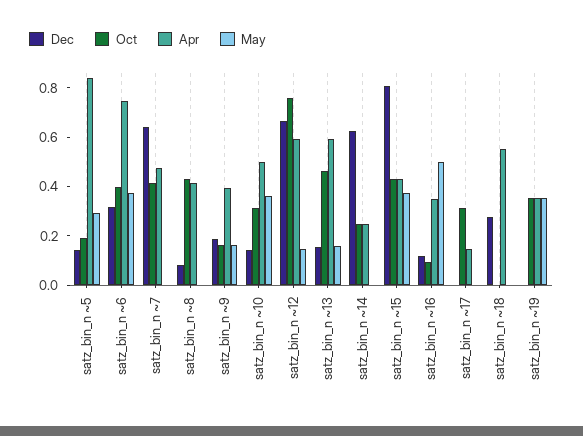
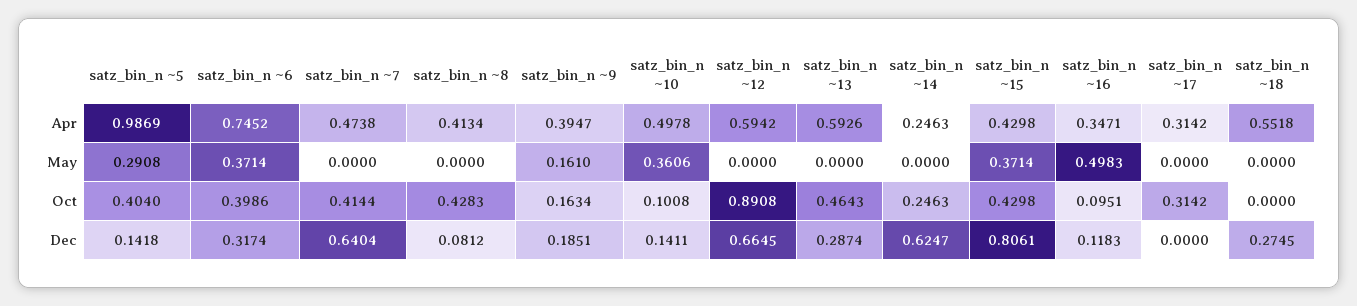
  {
    "Dec": {
      "satz_bin_n ~5": 0.1418,
      "satz_bin_n ~6": 0.3174,
      "satz_bin_n ~7": 0.6404,
      "satz_bin_n ~8": 0.0812,
      "satz_bin_n ~9": 0.1851,
      "satz_bin_n ~10": 0.1411,
      "satz_bin_n ~12": 0.6645,
-     "satz_bin_n ~13": 0.15,
+     "satz_bin_n ~13": 0.2874,
      "satz_bin_n ~14": 0.6247,
      "satz_bin_n ~15": 0.8061,
      "satz_bin_n ~16": 0.1183,
      "satz_bin_n ~17": 0,
-     "satz_bin_n ~18": 0.2745,
+     "satz_bin_n ~18": 0.2745
-     "satz_bin_n ~19": 0
    },
    "Oct": {
-     "satz_bin_n ~5": 0.2,
+     "satz_bin_n ~5": 0.404,
      "satz_bin_n ~6": 0.3986,
      "satz_bin_n ~7": 0.4144,
      "satz_bin_n ~8": 0.4283,
      "satz_bin_n ~9": 0.1634,
-     "satz_bin_n ~10": 0.3,
+     "satz_bin_n ~10": 0.1008,
-     "satz_bin_n ~12": 0.75,
+     "satz_bin_n ~12": 0.8908,
      "satz_bin_n ~13": 0.4643,
      "satz_bin_n ~14": 0.2463,
      "satz_bin_n ~15": 0.4298,
      "satz_bin_n ~16": 0.0951,
      "satz_bin_n ~17": 0.3142,
-     "satz_bin_n ~18": 0,
+     "satz_bin_n ~18": 0
-     "satz_bin_n ~19": 0.35
    },
    "Apr": {
-     "satz_bin_n ~5": 0.85,
+     "satz_bin_n ~5": 0.9869,
      "satz_bin_n ~6": 0.7452,
      "satz_bin_n ~7": 0.4738,
      "satz_bin_n ~8": 0.4134,
      "satz_bin_n ~9": 0.3947,
      "satz_bin_n ~10": 0.4978,
      "satz_bin_n ~12": 0.5942,
      "satz_bin_n ~13": 0.5926,
      "satz_bin_n ~14": 0.2463,
      "satz_bin_n ~15": 0.4298,
      "satz_bin_n ~16": 0.3471,
-     "satz_bin_n ~17": 0.15,
+     "satz_bin_n ~17": 0.3142,
-     "satz_bin_n ~18": 0.5518,
+     "satz_bin_n ~18": 0.5518
-     "satz_bin_n ~19": 0.35
    },
    "May": {
      "satz_bin_n ~5": 0.2908,
      "satz_bin_n ~6": 0.3714,
      "satz_bin_n ~7": 0,
      "satz_bin_n ~8": 0,
      "satz_bin_n ~9": 0.161,
      "satz_bin_n ~10": 0.3606,
-     "satz_bin_n ~12": 0.15,
+     "satz_bin_n ~12": 0,
-     "satz_bin_n ~13": 0.15,
+     "satz_bin_n ~13": 0,
      "satz_bin_n ~14": 0,
      "satz_bin_n ~15": 0.3714,
      "satz_bin_n ~16": 0.4983,
      "satz_bin_n ~17": 0,
-     "satz_bin_n ~18": 0,
+     "satz_bin_n ~18": 0
-     "satz_bin_n ~19": 0.35
    }
  }

